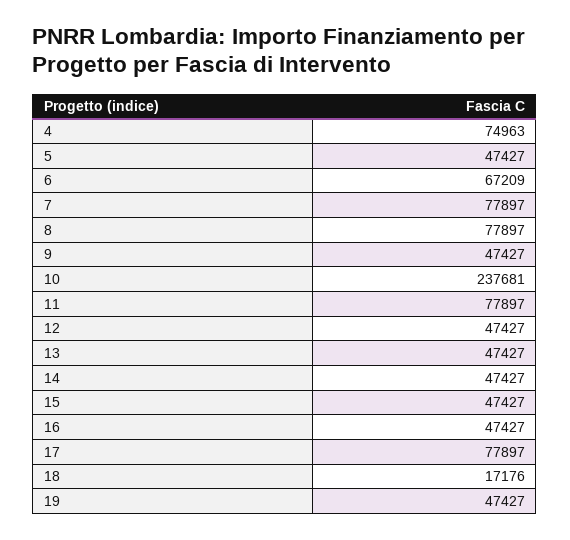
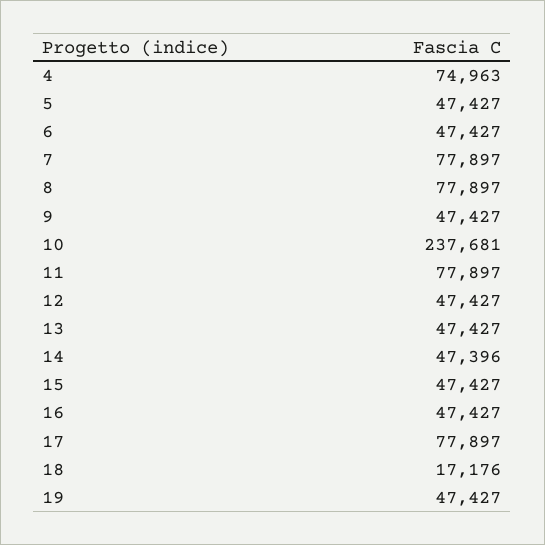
  {
    "4": 74963,
    "5": 47427,
-   "6": 67209,
+   "6": 47427,
    "7": 77897,
    "8": 77897,
    "9": 47427,
    "10": 237681,
    "11": 77897,
    "12": 47427,
    "13": 47427,
-   "14": 47427,
+   "14": 47396,
    "15": 47427,
    "16": 47427,
    "17": 77897,
    "18": 17176,
    "19": 47427
  }

